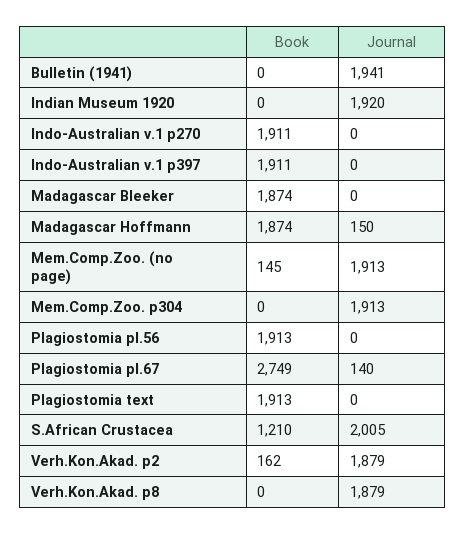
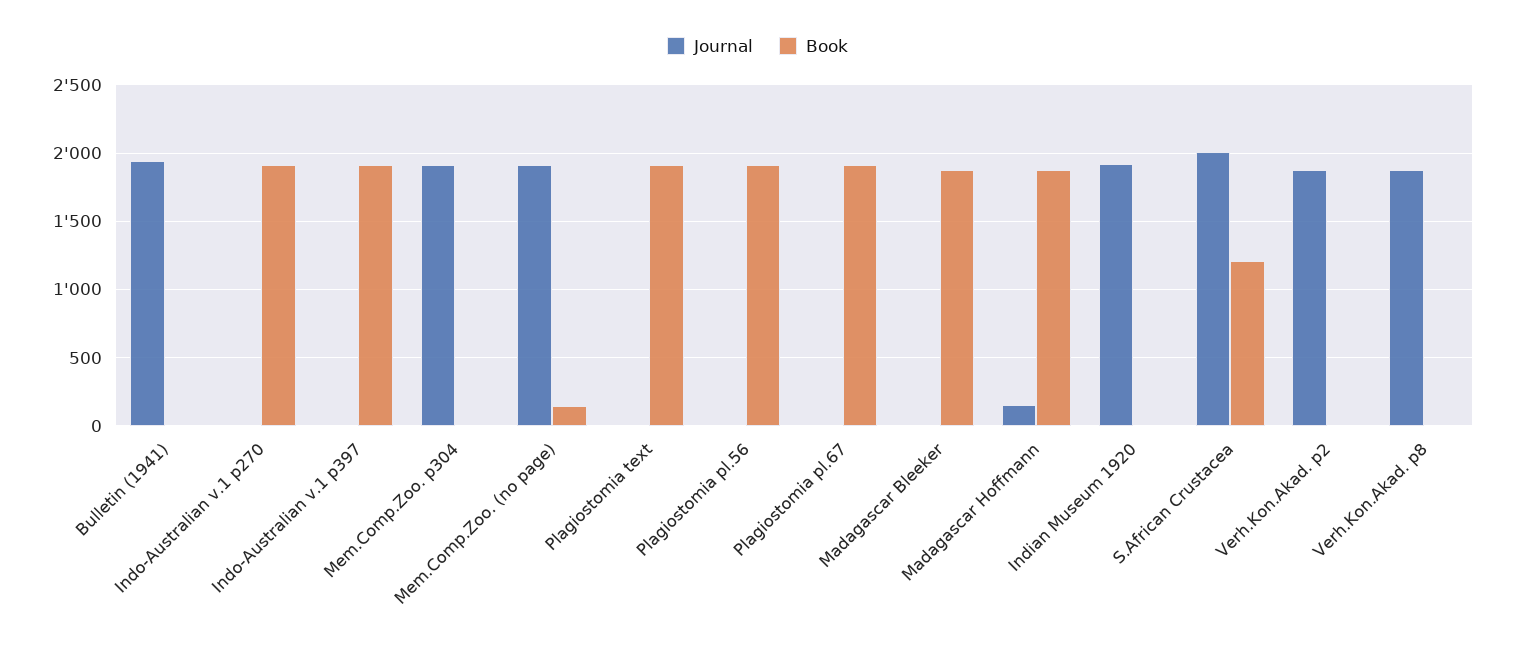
  {
    "Book": {
      "Bulletin (1941)": 0,
      "Indian Museum 1920": 0,
      "Indo-Australian v.1 p270": 1911,
      "Indo-Australian v.1 p397": 1911,
      "Madagascar Bleeker": 1874,
      "Madagascar Hoffmann": 1874,
      "Mem.Comp.Zoo. (no page)": 145,
      "Mem.Comp.Zoo. p304": 0,
      "Plagiostomia pl.56": 1913,
-     "Plagiostomia pl.67": 2749,
+     "Plagiostomia pl.67": 1900,
      "Plagiostomia text": 1913,
      "S.African Crustacea": 1210,
-     "Verh.Kon.Akad. p2": 162,
+     "Verh.Kon.Akad. p2": 0,
      "Verh.Kon.Akad. p8": 0
    },
    "Journal": {
      "Bulletin (1941)": 1941,
      "Indian Museum 1920": 1920,
      "Indo-Australian v.1 p270": 0,
      "Indo-Australian v.1 p397": 0,
      "Madagascar Bleeker": 0,
      "Madagascar Hoffmann": 150,
      "Mem.Comp.Zoo. (no page)": 1913,
      "Mem.Comp.Zoo. p304": 1913,
      "Plagiostomia pl.56": 0,
-     "Plagiostomia pl.67": 140,
+     "Plagiostomia pl.67": 0,
      "Plagiostomia text": 0,
      "S.African Crustacea": 2005,
      "Verh.Kon.Akad. p2": 1879,
      "Verh.Kon.Akad. p8": 1879
    }
  }

